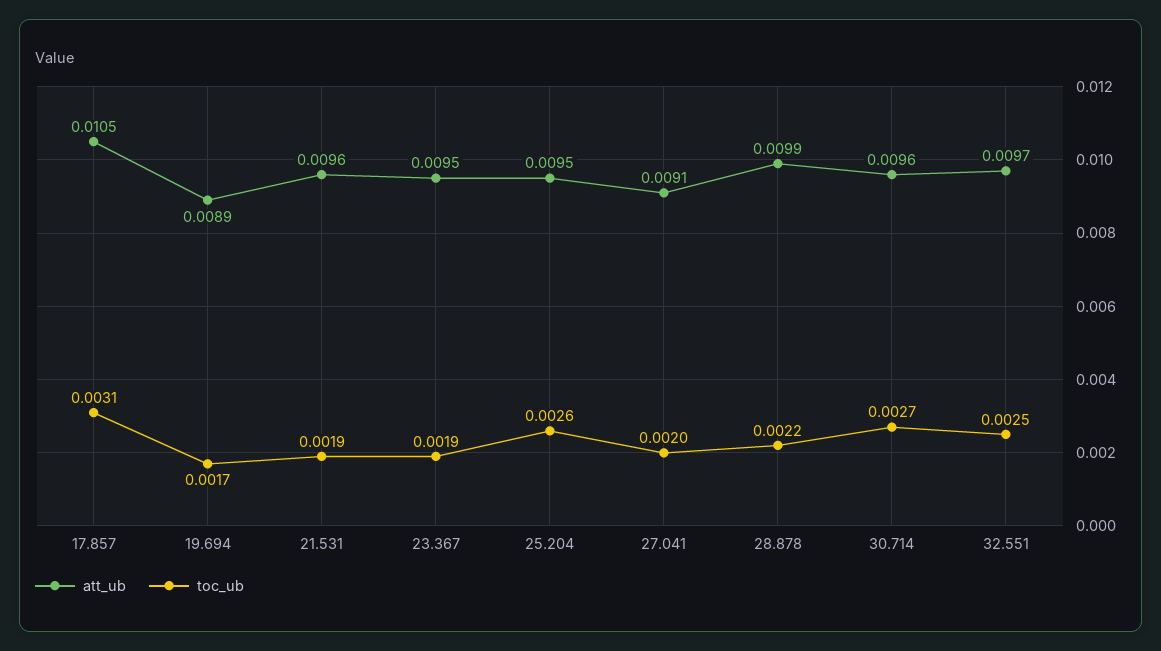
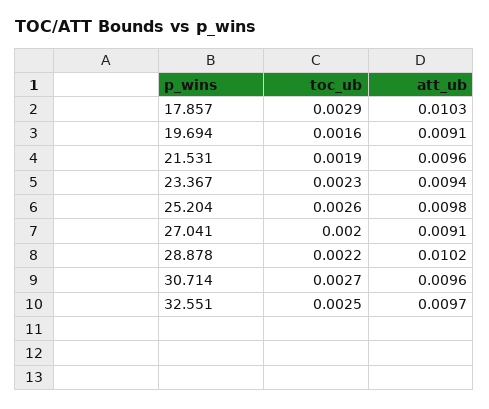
  {
    "att_ub": {
-     "17.857": 0.0105,
+     "17.857": 0.0103,
-     "19.694": 0.0089,
+     "19.694": 0.0091,
      "21.531": 0.0096,
-     "23.367": 0.0095,
+     "23.367": 0.0094,
-     "25.204": 0.0095,
+     "25.204": 0.0098,
      "27.041": 0.0091,
-     "28.878": 0.0099,
+     "28.878": 0.0102,
      "30.714": 0.0096,
      "32.551": 0.0097
    },
    "toc_ub": {
-     "17.857": 0.0031,
+     "17.857": 0.0029,
-     "19.694": 0.0017,
+     "19.694": 0.0016,
      "21.531": 0.0019,
-     "23.367": 0.0019,
+     "23.367": 0.0023,
      "25.204": 0.0026,
      "27.041": 0.002,
      "28.878": 0.0022,
      "30.714": 0.0027,
      "32.551": 0.0025
    }
  }

